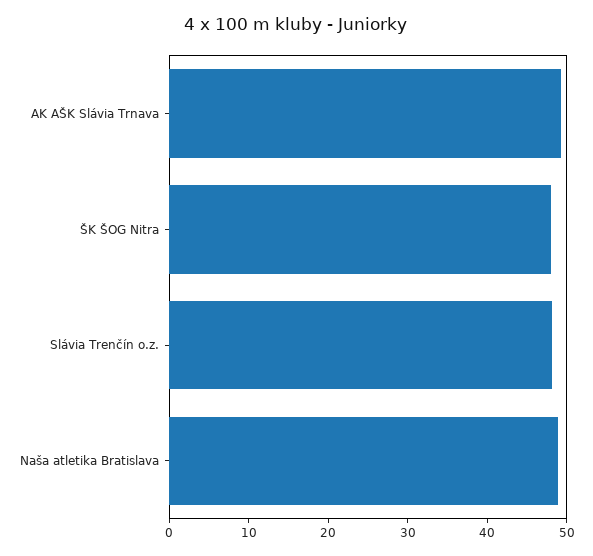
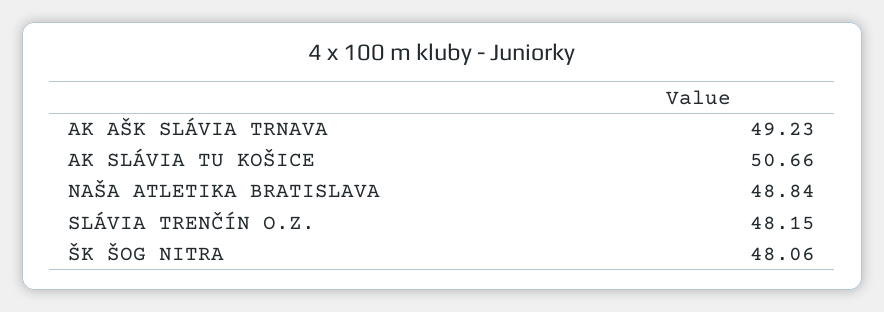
  {
    "AK AŠK Slávia Trnava": 49.23,
    "ŠK ŠOG Nitra": 48.06,
    "Slávia Trenčín o.z.": 48.15,
-   "Naša atletika Bratislava": 48.84
+   "Naša atletika Bratislava": 48.84,
+   "AK SLÁVIA TU KOŠICE": 50.66
  }

